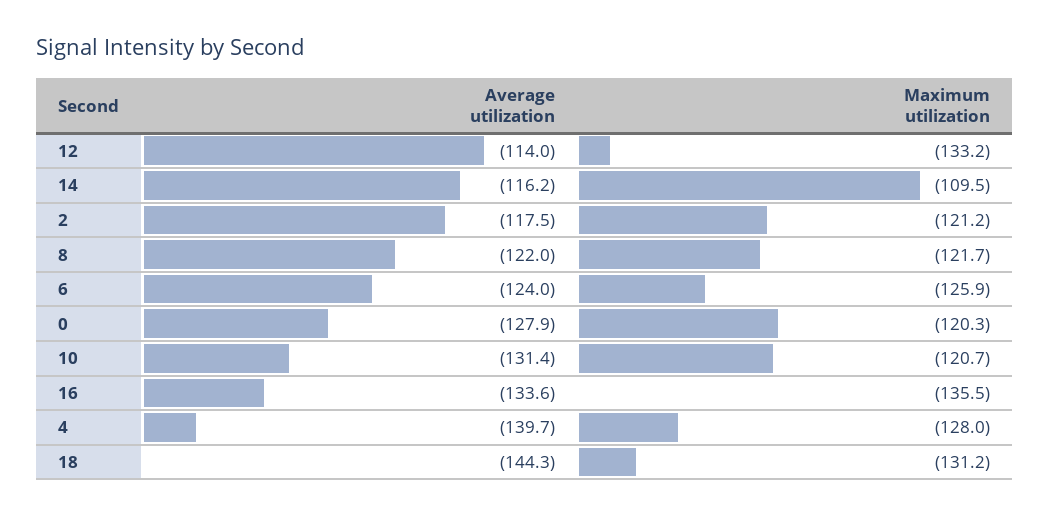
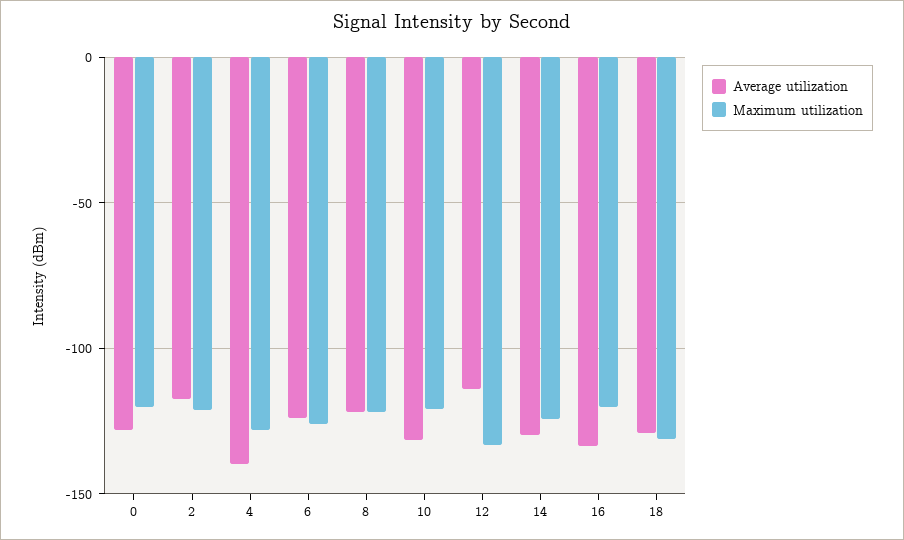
  {
    "Average utilization": {
      "12": -114,
-     "14": -116.2,
+     "14": -130,
      "2": -117.5,
      "8": -122,
      "6": -124,
      "0": -127.9,
      "10": -131.4,
      "16": -133.6,
      "4": -139.7,
-     "18": -144.3
+     "18": -130
    },
    "Maximum utilization": {
      "12": -133.2,
-     "14": -109.5,
+     "14": -125,
      "2": -121.2,
      "8": -121.7,
      "6": -125.9,
      "0": -120.3,
      "10": -120.7,
-     "16": -135.5,
+     "16": -120,
      "4": -128,
      "18": -131.2
    }
  }

